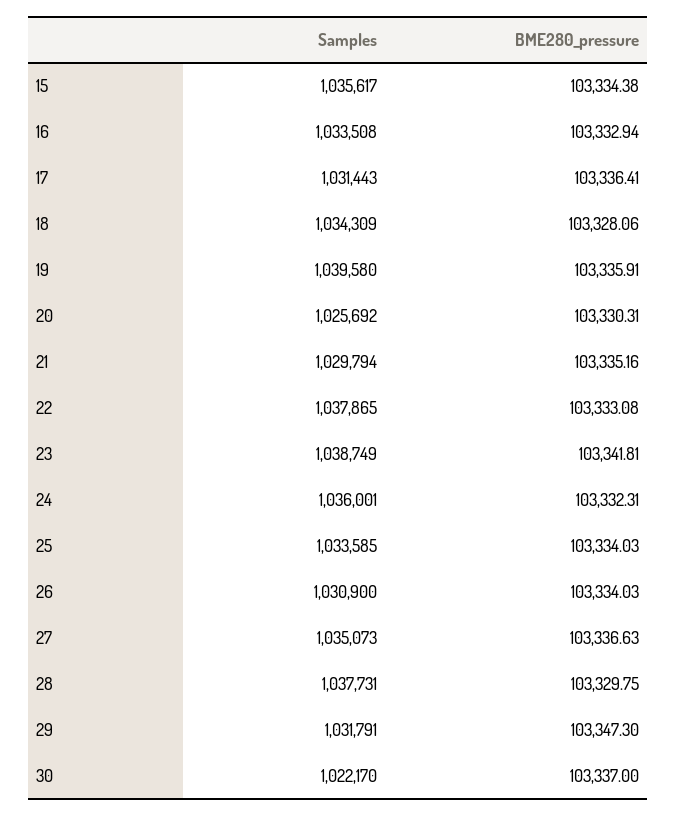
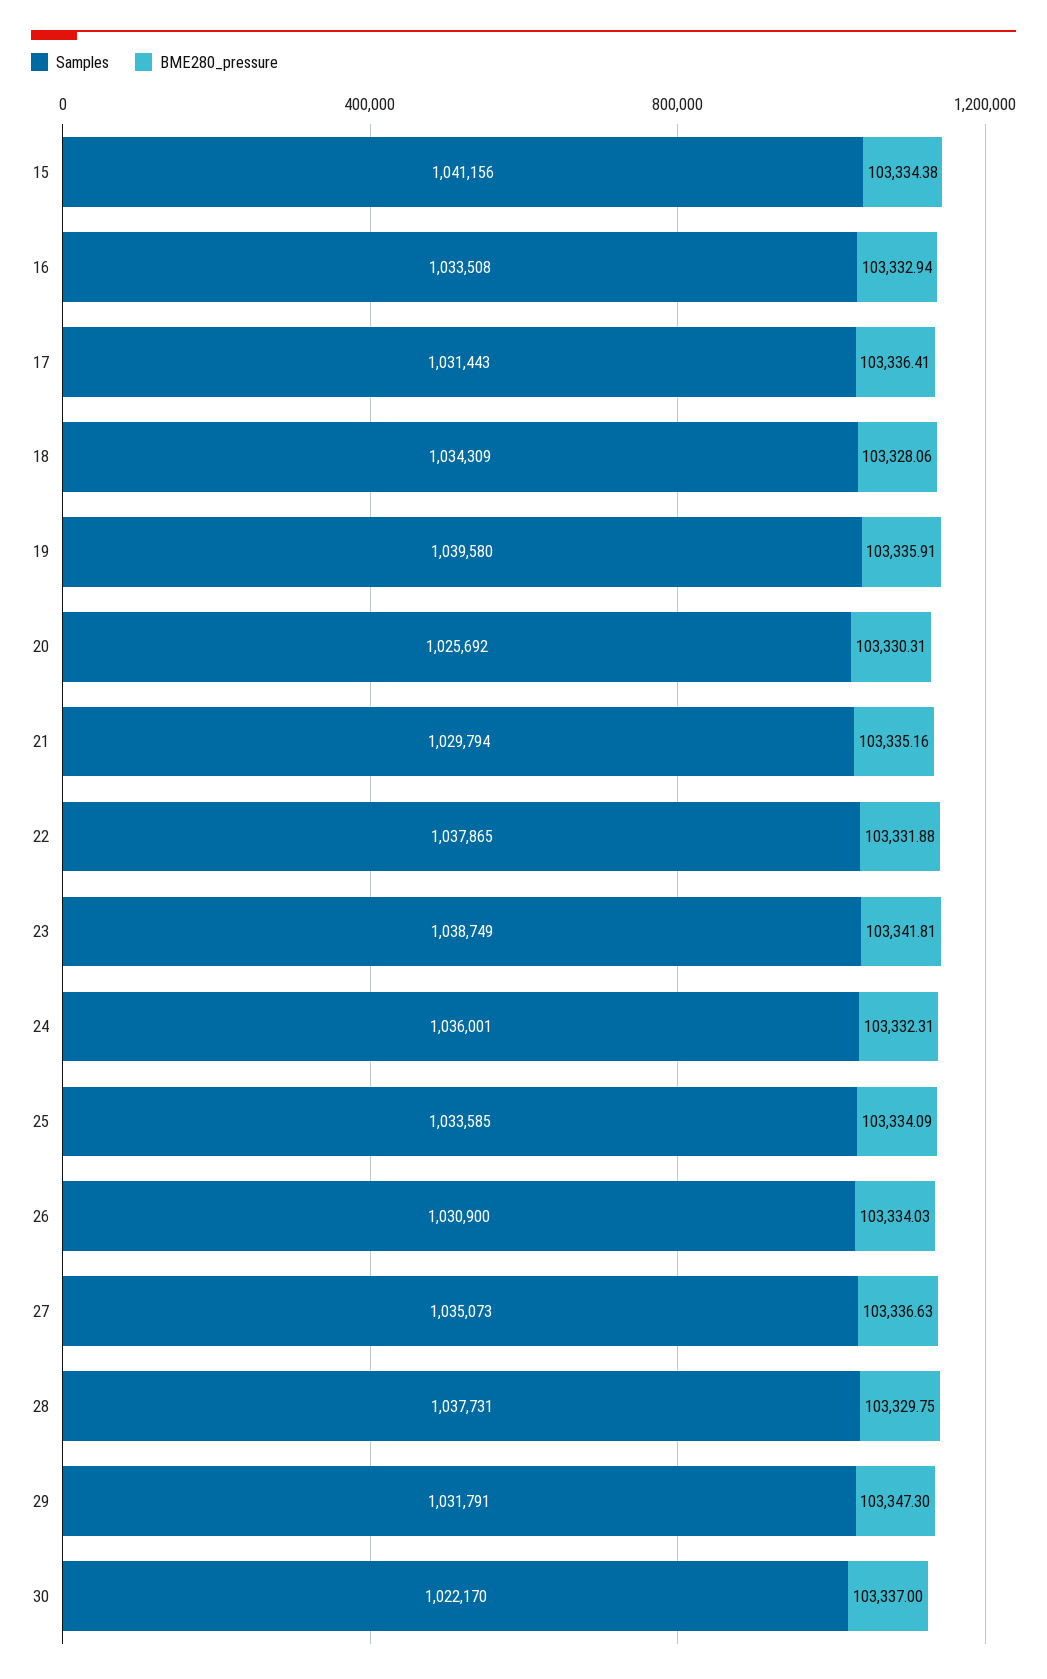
  {
    "Samples": {
-     "15": 1035617,
+     "15": 1041156,
      "16": 1033508,
      "17": 1031443,
      "18": 1034309,
      "19": 1039580,
      "20": 1025692,
      "21": 1029794,
      "22": 1037865,
      "23": 1038749,
      "24": 1036001,
      "25": 1033585,
      "26": 1030900,
      "27": 1035073,
      "28": 1037731,
      "29": 1031791,
      "30": 1022170
    },
    "BME280_pressure": {
      "15": 103334.38,
      "16": 103332.94,
      "17": 103336.41,
      "18": 103328.06,
      "19": 103335.91,
      "20": 103330.31,
      "21": 103335.16,
-     "22": 103333.08,
+     "22": 103331.88,
      "23": 103341.81,
      "24": 103332.31,
-     "25": 103334.03,
+     "25": 103334.09,
      "26": 103334.03,
      "27": 103336.63,
      "28": 103329.75,
      "29": 103347.3,
      "30": 103337
    }
  }

